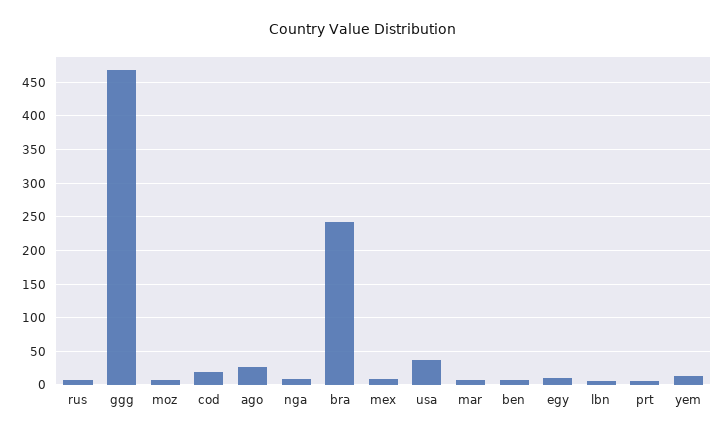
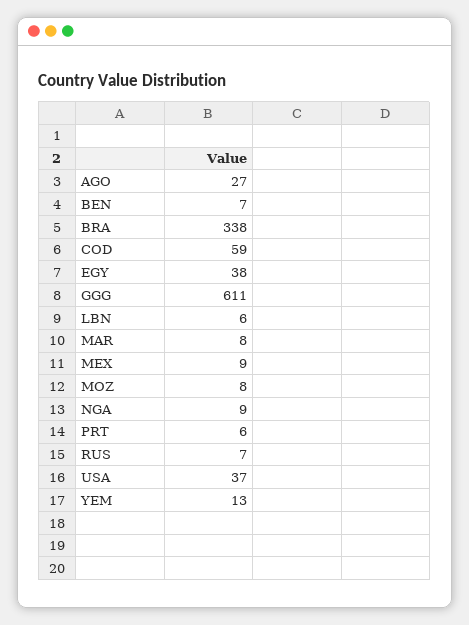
  {
    "rus": 7,
-   "ggg": 470,
+   "ggg": 611,
    "moz": 8,
-   "cod": 20,
+   "cod": 59,
    "ago": 27,
    "nga": 9,
-   "bra": 240,
+   "bra": 338,
    "mex": 9,
    "usa": 37,
    "mar": 8,
    "ben": 7,
-   "egy": 10,
+   "egy": 38,
    "lbn": 6,
    "prt": 6,
    "yem": 13
  }

